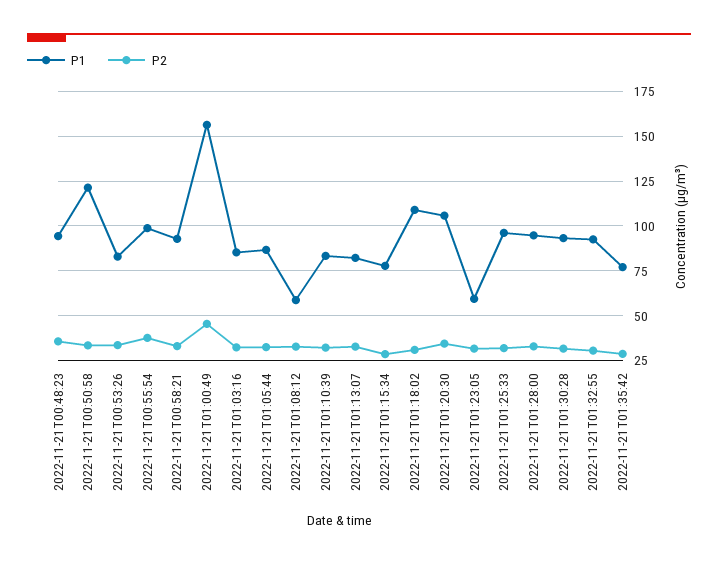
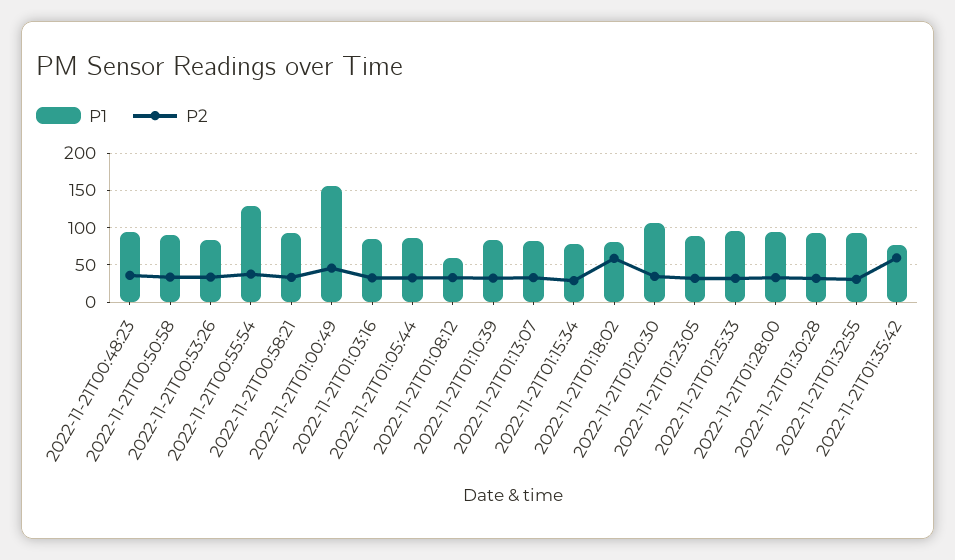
  {
    "P1": {
      "2022-11-21T00:48:23": 95,
-     "2022-11-21T00:50:58": 120,
+     "2022-11-21T00:50:58": 90,
      "2022-11-21T00:53:26": 85,
-     "2022-11-21T00:55:54": 100,
+     "2022-11-21T00:55:54": 130,
      "2022-11-21T00:58:21": 95,
      "2022-11-21T01:00:49": 155,
      "2022-11-21T01:03:16": 85,
      "2022-11-21T01:05:44": 85,
      "2022-11-21T01:08:12": 60,
      "2022-11-21T01:10:39": 85,
      "2022-11-21T01:13:07": 80,
      "2022-11-21T01:15:34": 80,
-     "2022-11-21T01:18:02": 110,
+     "2022-11-21T01:18:02": 80,
      "2022-11-21T01:20:30": 105,
-     "2022-11-21T01:23:05": 60,
+     "2022-11-21T01:23:05": 90,
      "2022-11-21T01:25:33": 95,
      "2022-11-21T01:28:00": 95,
      "2022-11-21T01:30:28": 95,
      "2022-11-21T01:32:55": 95,
      "2022-11-21T01:35:42": 75
    },
    "P2": {
      "2022-11-21T00:48:23": 35,
      "2022-11-21T00:50:58": 35,
      "2022-11-21T00:53:26": 35,
      "2022-11-21T00:55:54": 40,
      "2022-11-21T00:58:21": 35,
      "2022-11-21T01:00:49": 45,
      "2022-11-21T01:03:16": 30,
      "2022-11-21T01:05:44": 35,
      "2022-11-21T01:08:12": 35,
      "2022-11-21T01:10:39": 30,
      "2022-11-21T01:13:07": 35,
      "2022-11-21T01:15:34": 30,
-     "2022-11-21T01:18:02": 30,
+     "2022-11-21T01:18:02": 60,
      "2022-11-21T01:20:30": 35,
      "2022-11-21T01:23:05": 30,
      "2022-11-21T01:25:33": 30,
      "2022-11-21T01:28:00": 35,
      "2022-11-21T01:30:28": 30,
      "2022-11-21T01:32:55": 30,
-     "2022-11-21T01:35:42": 30
+     "2022-11-21T01:35:42": 60
    }
  }

